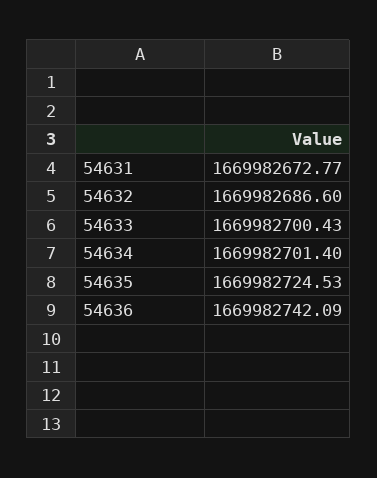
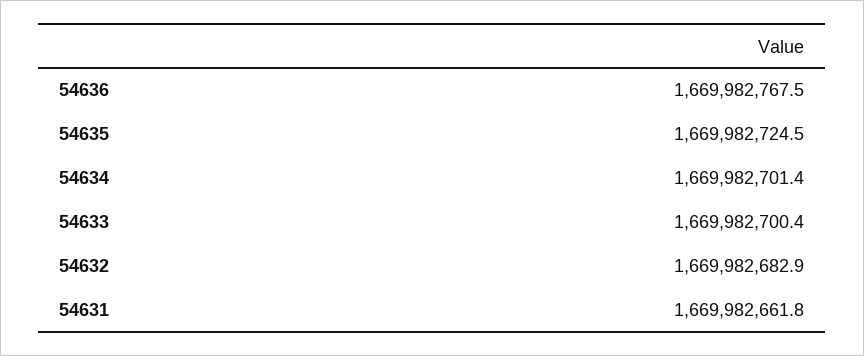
  {
-   "54631": 1669982672.77,
+   "54631": 1669982661.8,
-   "54632": 1669982686.6,
+   "54632": 1669982682.9,
    "54633": 1669982700.43,
    "54634": 1669982701.4,
    "54635": 1669982724.53,
-   "54636": 1669982742.09
+   "54636": 1669982767.5
  }

